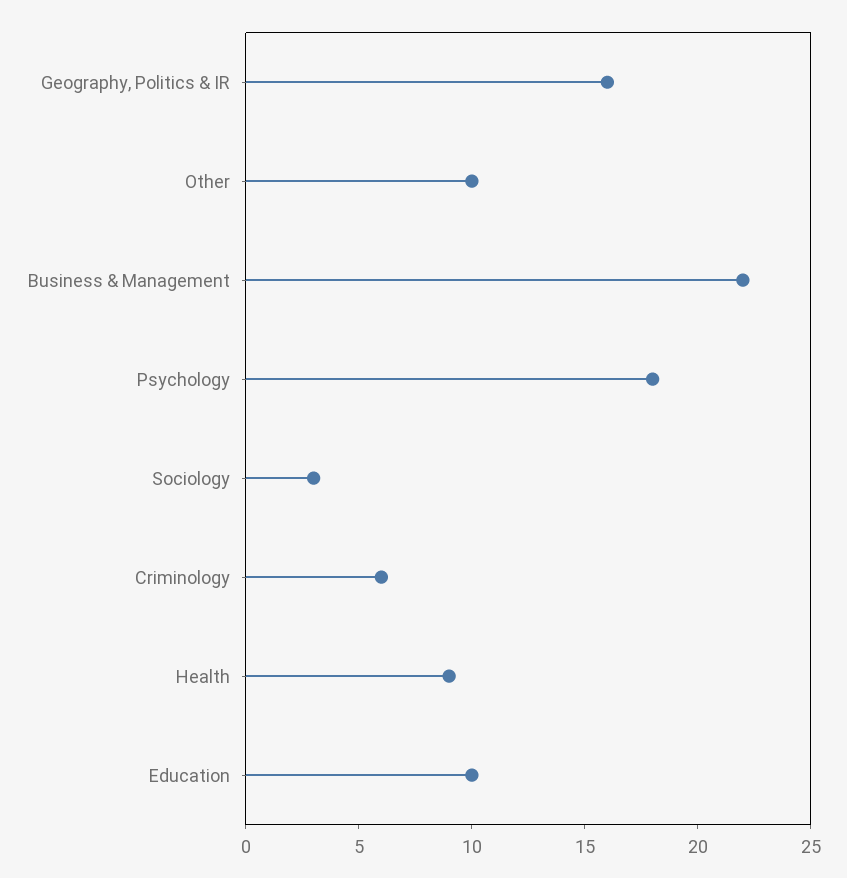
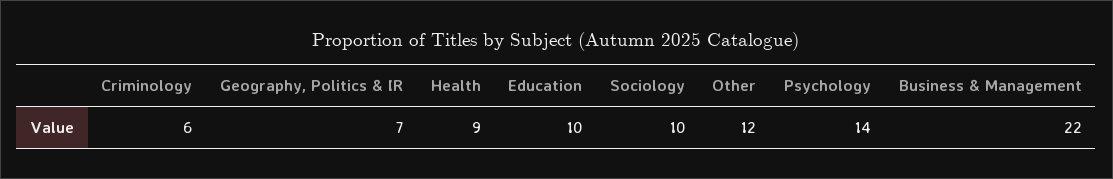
  {
-   "Geography, Politics & IR": 16,
+   "Geography, Politics & IR": 7,
-   "Other": 10,
+   "Other": 12,
    "Business & Management": 22,
-   "Psychology": 18,
+   "Psychology": 14,
-   "Sociology": 3,
+   "Sociology": 10,
    "Criminology": 6,
    "Health": 9,
    "Education": 10
  }

